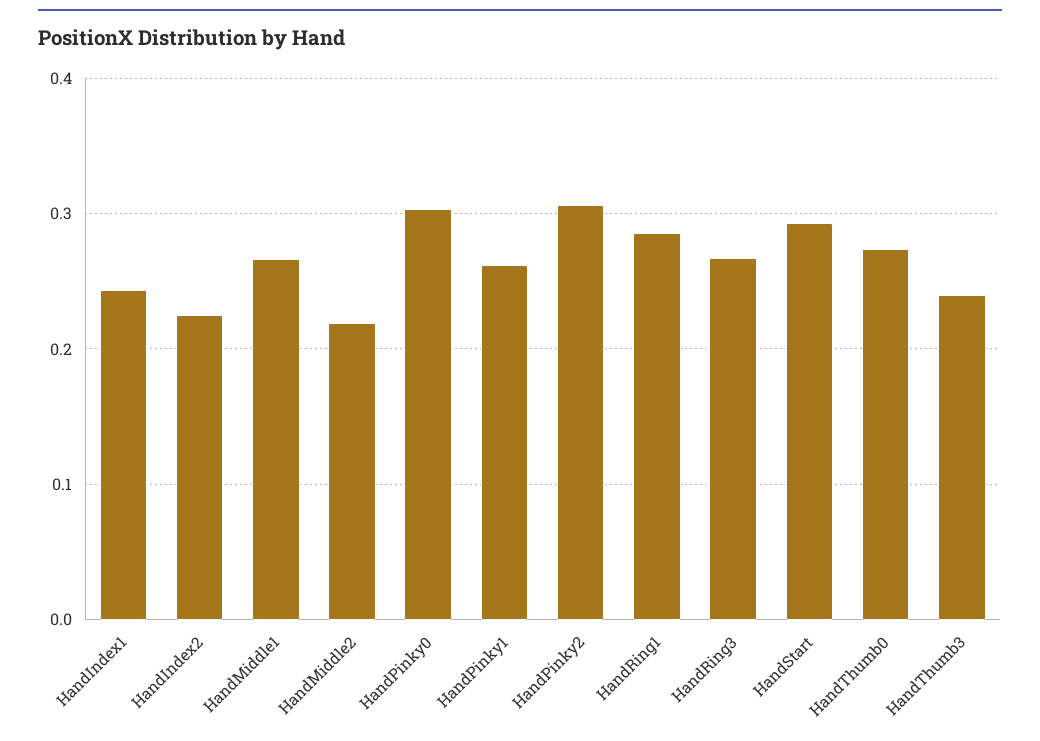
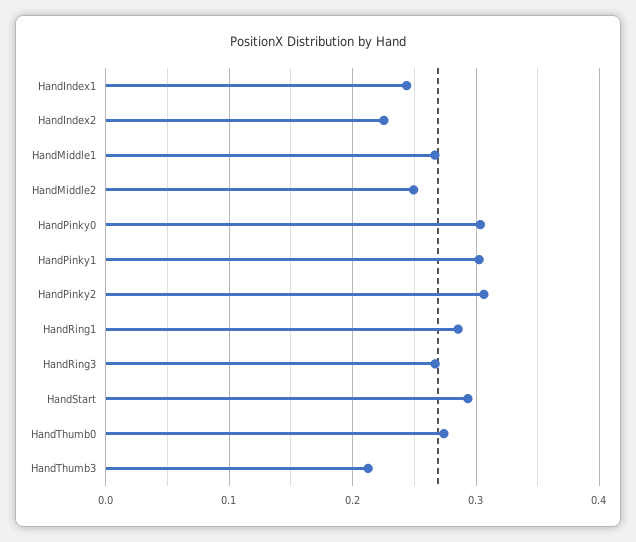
  {
    "HandIndex1": 0.24,
    "HandIndex2": 0.23,
    "HandMiddle1": 0.27,
-   "HandMiddle2": 0.22,
+   "HandMiddle2": 0.25,
    "HandPinky0": 0.3,
-   "HandPinky1": 0.26,
+   "HandPinky1": 0.3,
    "HandPinky2": 0.31,
    "HandRing1": 0.29,
    "HandRing3": 0.27,
    "HandStart": 0.29,
    "HandThumb0": 0.27,
-   "HandThumb3": 0.24
+   "HandThumb3": 0.21
  }

